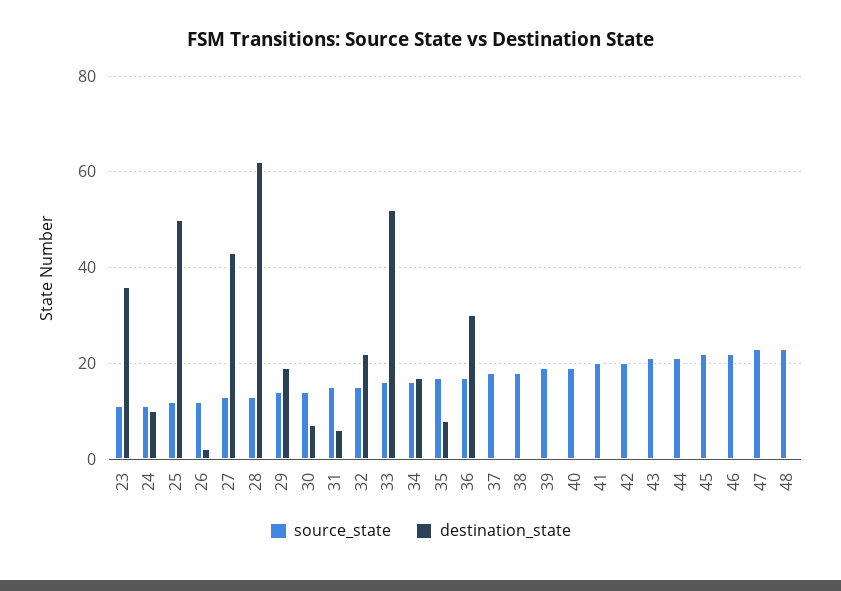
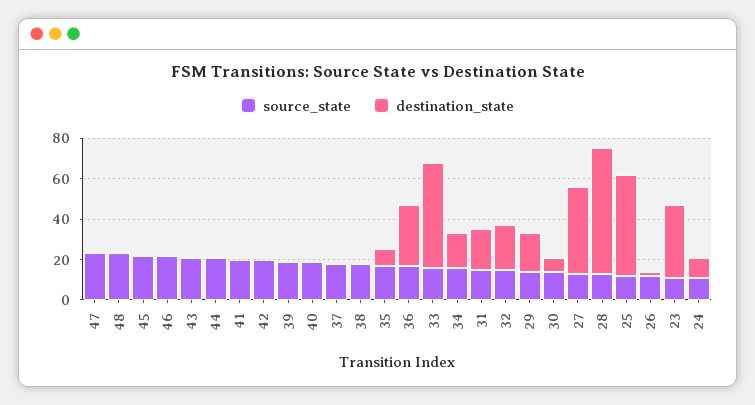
  {
    "source_state": {
      "23": 10,
      "24": 10,
      "25": 10,
      "26": 10,
      "27": 15,
      "28": 15,
      "29": 15,
      "30": 15,
      "31": 15,
      "32": 15,
      "33": 15,
      "34": 15,
      "35": 15,
      "36": 15,
      "37": 20,
      "38": 20,
      "39": 20,
      "40": 20,
      "41": 20,
      "42": 20,
      "43": 20,
      "44": 20,
      "45": 20,
      "46": 20,
      "47": 25,
      "48": 25
    },
    "destination_state": {
      "23": 35,
      "24": 10,
      "25": 50,
      "26": 0,
      "27": 45,
      "28": 60,
      "29": 20,
      "30": 5,
-     "31": 5,
+     "31": 20,
      "32": 20,
      "33": 50,
      "34": 15,
      "35": 10,
      "36": 30,
      "37": 0,
      "38": 0,
      "39": 0,
      "40": 0,
      "41": 0,
      "42": 0,
      "43": 0,
      "44": 0,
      "45": 0,
      "46": 0,
      "47": 0,
      "48": 0
    }
  }

